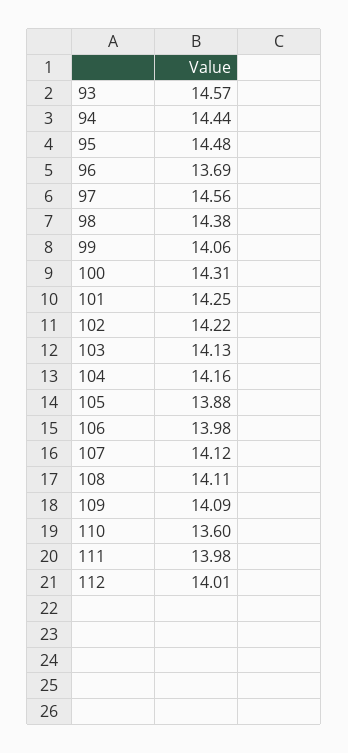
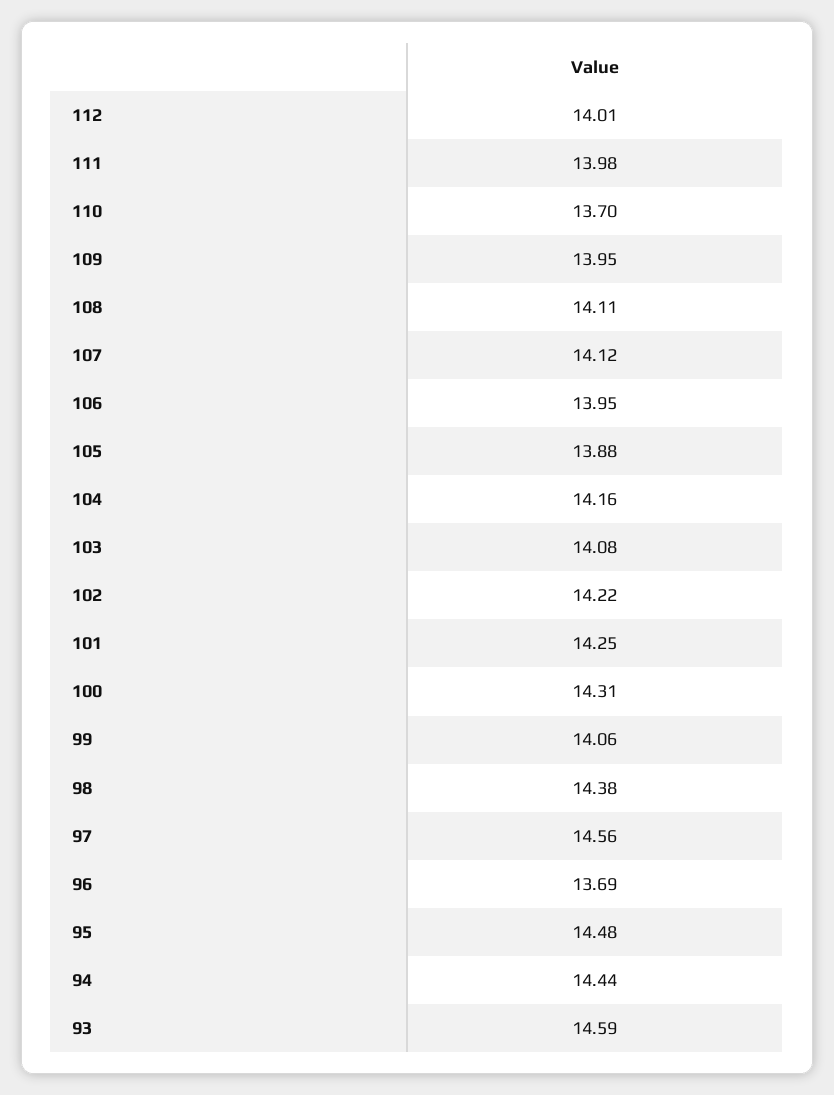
  {
-   "93": 14.57,
+   "93": 14.59,
    "94": 14.44,
    "95": 14.48,
    "96": 13.69,
    "97": 14.56,
    "98": 14.38,
    "99": 14.06,
    "100": 14.31,
    "101": 14.25,
    "102": 14.22,
-   "103": 14.13,
+   "103": 14.08,
    "104": 14.16,
    "105": 13.88,
-   "106": 13.98,
+   "106": 13.95,
    "107": 14.12,
    "108": 14.11,
-   "109": 14.09,
+   "109": 13.95,
-   "110": 13.6,
+   "110": 13.7,
    "111": 13.98,
    "112": 14.01
  }

